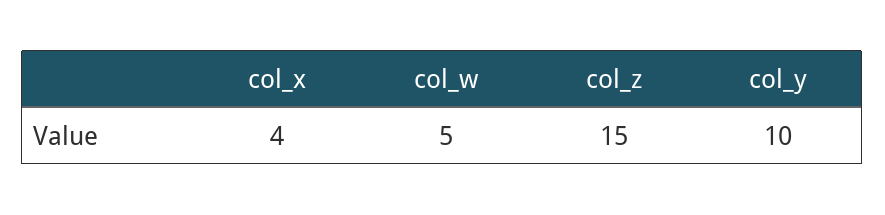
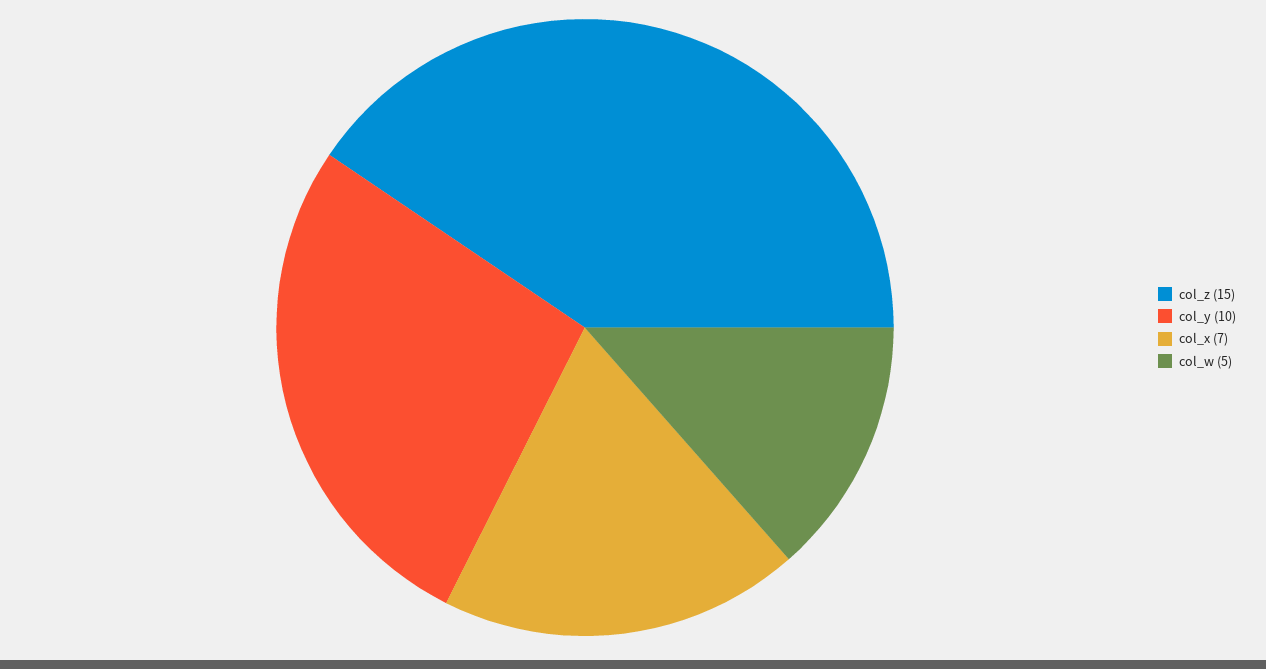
  {
-   "col_x": 4,
+   "col_x": 7,
    "col_w": 5,
    "col_z": 15,
    "col_y": 10
  }

